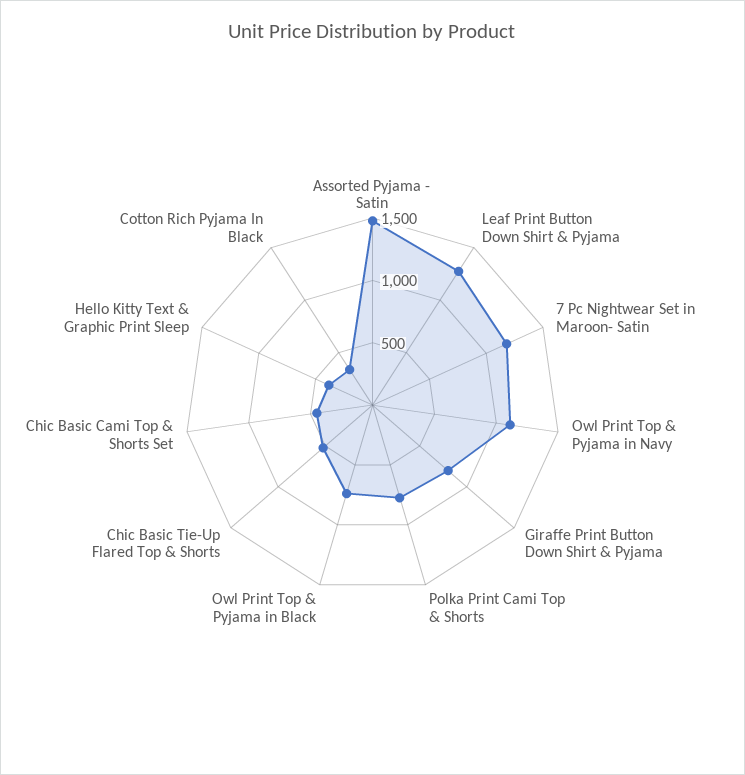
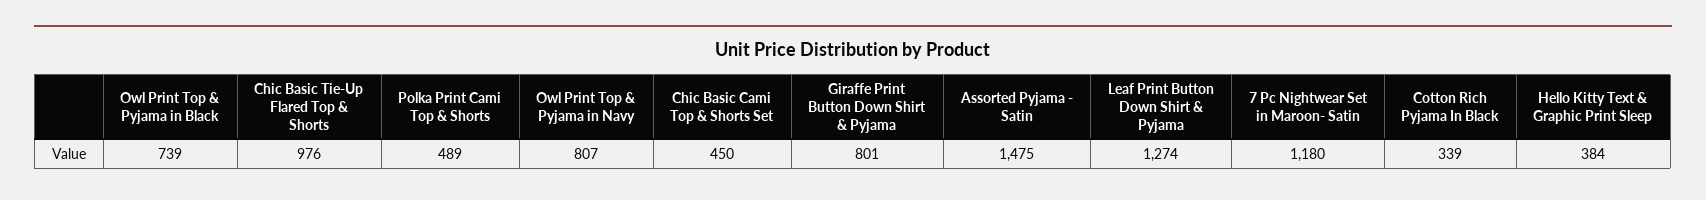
  {
    "Assorted Pyjama - Satin": 1475,
    "Leaf Print Button Down Shirt & Pyjama": 1274,
    "7 Pc Nightwear Set in Maroon- Satin": 1180,
-   "Owl Print Top & Pyjama in Navy": 1100,
+   "Owl Print Top & Pyjama in Navy": 807,
    "Giraffe Print Button Down Shirt & Pyjama": 801,
-   "Polka Print Cami Top & Shorts": 800,
+   "Polka Print Cami Top & Shorts": 489,
    "Owl Print Top & Pyjama in Black": 739,
-   "Chic Basic Tie-Up Flared Top & Shorts": 500,
+   "Chic Basic Tie-Up Flared Top & Shorts": 976,
    "Chic Basic Cami Top & Shorts Set": 450,
    "Hello Kitty Text & Graphic Print Sleep": 384,
    "Cotton Rich Pyjama In Black": 339
  }

